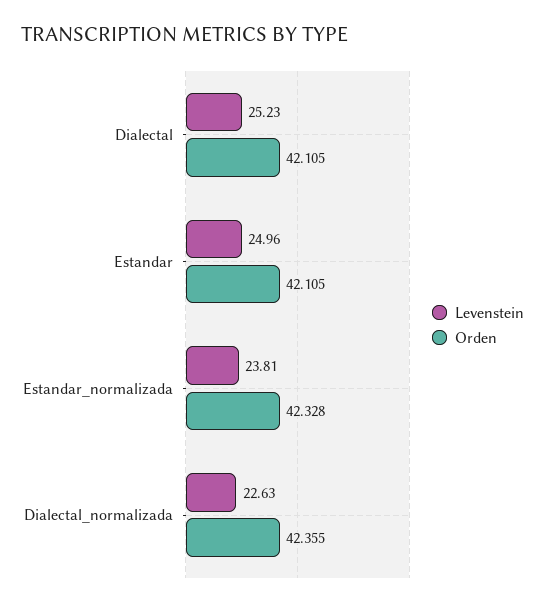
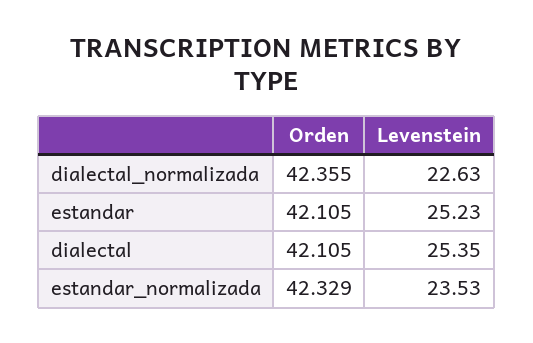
  {
    "Levenstein": {
-     "Dialectal": 25.23,
+     "Dialectal": 25.35,
-     "Estandar": 24.96,
+     "Estandar": 25.23,
-     "Estandar_normalizada": 23.81,
+     "Estandar_normalizada": 23.53,
      "Dialectal_normalizada": 22.63
    },
    "Orden": {
      "Dialectal": 42.105,
      "Estandar": 42.105,
-     "Estandar_normalizada": 42.328,
+     "Estandar_normalizada": 42.329,
      "Dialectal_normalizada": 42.355
    }
  }

